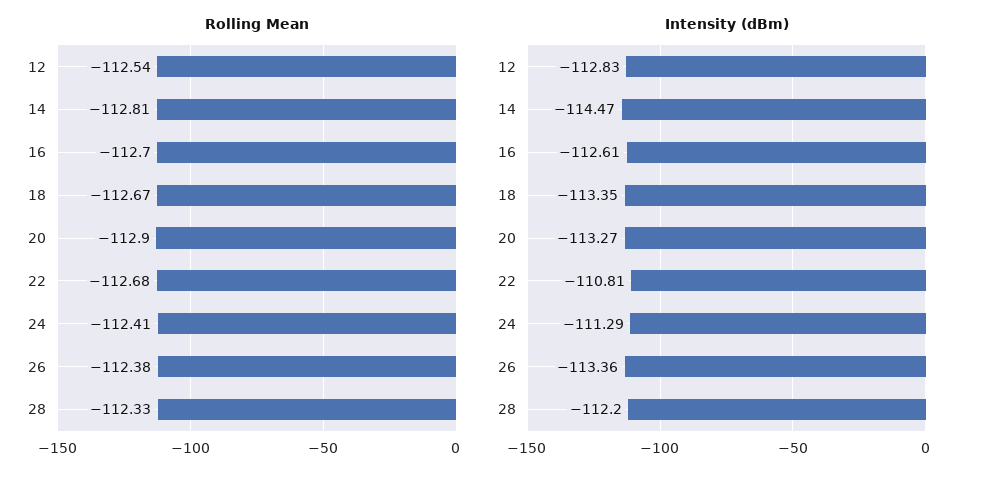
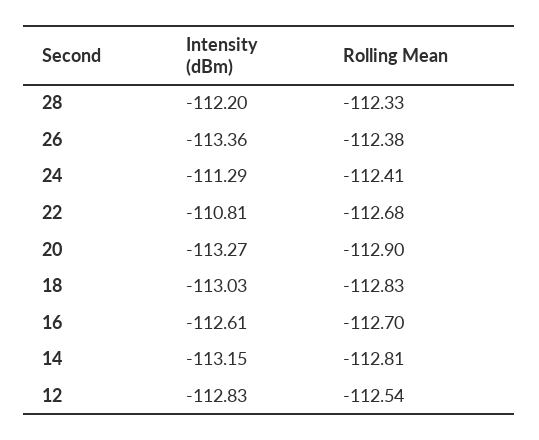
  {
    "Rolling Mean": {
      "12": -112.54,
      "14": -112.81,
      "16": -112.7,
-     "18": -112.67,
+     "18": -112.83,
      "20": -112.9,
      "22": -112.68,
      "24": -112.41,
      "26": -112.38,
      "28": -112.33
    },
    "Intensity (dBm)": {
      "12": -112.83,
-     "14": -114.47,
+     "14": -113.15,
      "16": -112.61,
-     "18": -113.35,
+     "18": -113.03,
      "20": -113.27,
      "22": -110.81,
      "24": -111.29,
      "26": -113.36,
      "28": -112.2
    }
  }

